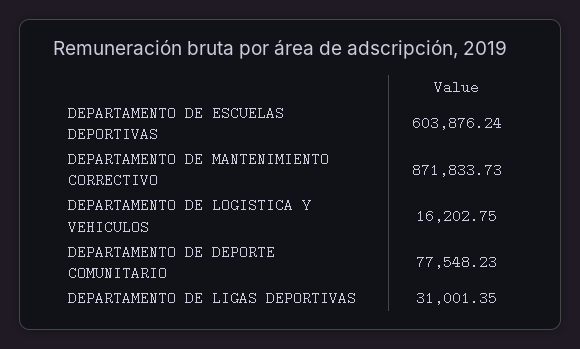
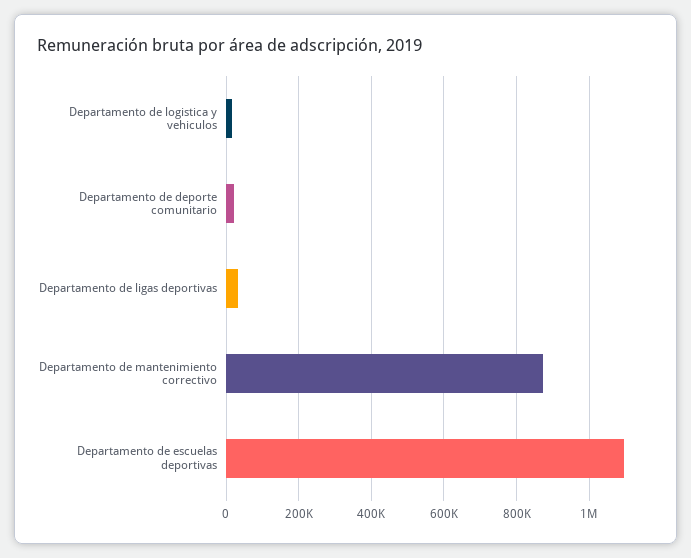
  {
-   "DEPARTAMENTO DE ESCUELAS DEPORTIVAS": 603876.24,
+   "DEPARTAMENTO DE ESCUELAS DEPORTIVAS": 1100000,
    "DEPARTAMENTO DE MANTENIMIENTO CORRECTIVO": 871833.73,
    "DEPARTAMENTO DE LOGISTICA Y VEHICULOS": 16202.75,
-   "DEPARTAMENTO DE DEPORTE COMUNITARIO": 77548.23,
+   "DEPARTAMENTO DE DEPORTE COMUNITARIO": 20000,
    "DEPARTAMENTO DE LIGAS DEPORTIVAS": 31001.35
  }

